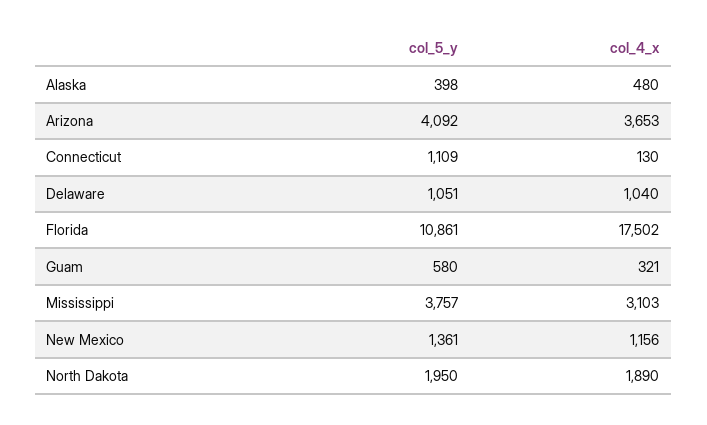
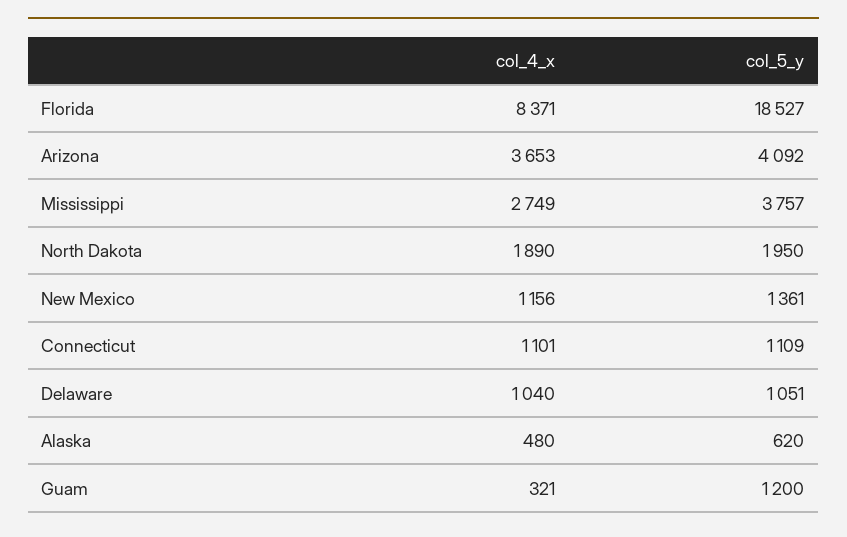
  {
    "col_5_y": {
-     "Alaska": 398,
+     "Alaska": 620,
      "Arizona": 4092,
      "Connecticut": 1109,
      "Delaware": 1051,
-     "Florida": 10861,
+     "Florida": 18527,
-     "Guam": 580,
+     "Guam": 1200,
      "Mississippi": 3757,
      "New Mexico": 1361,
      "North Dakota": 1950
    },
    "col_4_x": {
      "Alaska": 480,
      "Arizona": 3653,
-     "Connecticut": 130,
+     "Connecticut": 1101,
      "Delaware": 1040,
-     "Florida": 17502,
+     "Florida": 8371,
      "Guam": 321,
-     "Mississippi": 3103,
+     "Mississippi": 2749,
      "New Mexico": 1156,
      "North Dakota": 1890
    }
  }

